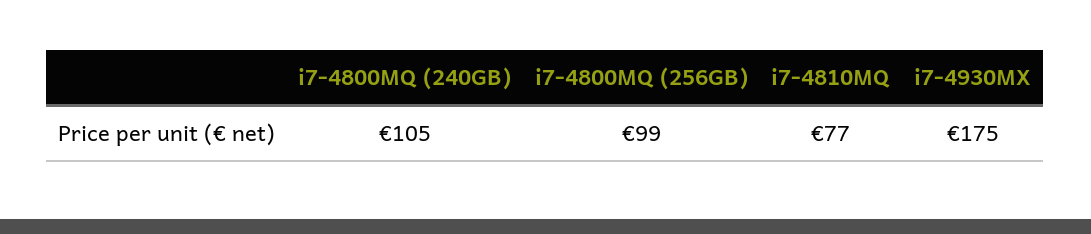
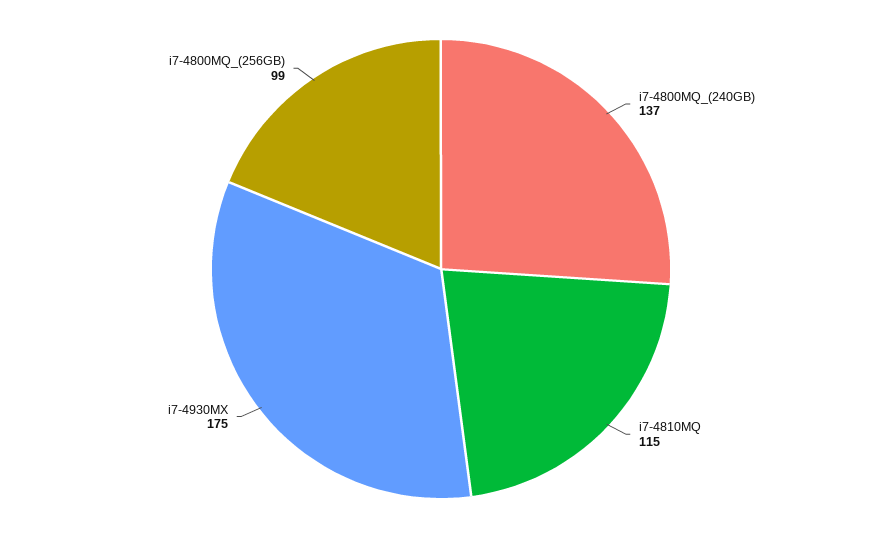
  {
-   "i7-4800MQ (240GB)": 105,
+   "i7-4800MQ (240GB)": 137,
    "i7-4800MQ (256GB)": 99,
-   "i7-4810MQ": 77,
+   "i7-4810MQ": 115,
    "i7-4930MX": 175
  }

